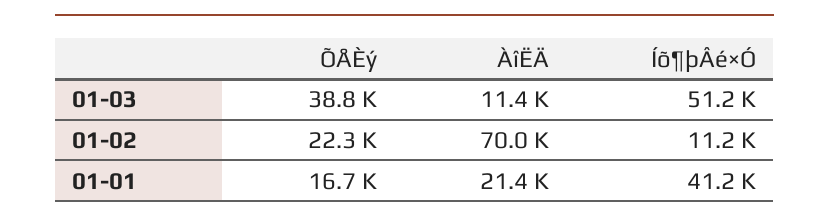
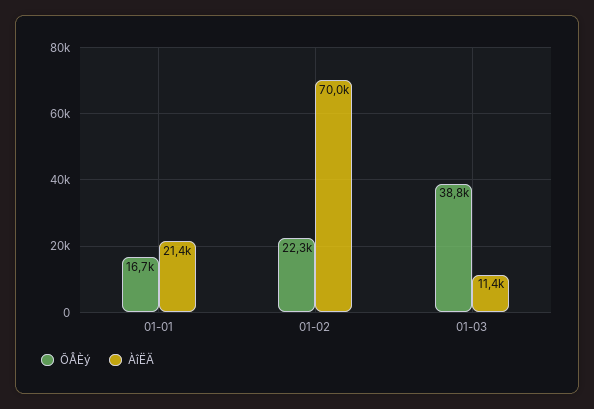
  {
    "ÕÅÈý": {
      "01-03": 38800,
      "01-02": 22300,
      "01-01": 16700
    },
    "ÀîËÄ": {
      "01-03": 11400,
      "01-02": 70000,
      "01-01": 21400
-   },
+   }
-   "Íõ¶þÂé×Ó": {
-     "01-03": 51200,
-     "01-02": 11200,
-     "01-01": 41200
-   }
  }

